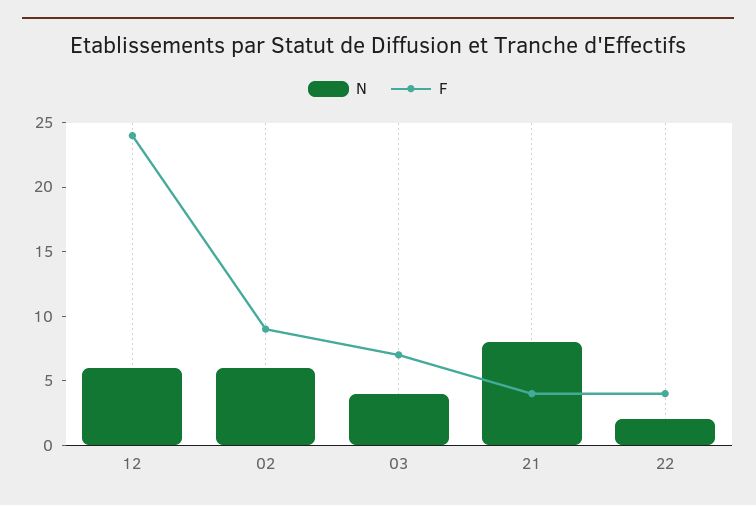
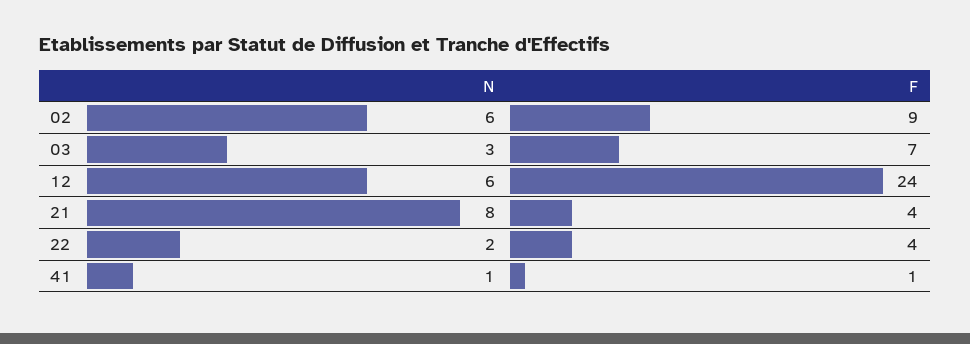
  {
    "N": {
      "12": 6,
      "02": 6,
-     "03": 4,
+     "03": 3,
      "21": 8,
-     "22": 2
+     "22": 2,
+     "41": 1
    },
    "F": {
      "12": 24,
      "02": 9,
      "03": 7,
      "21": 4,
-     "22": 4
+     "22": 4,
+     "41": 1
    }
  }

